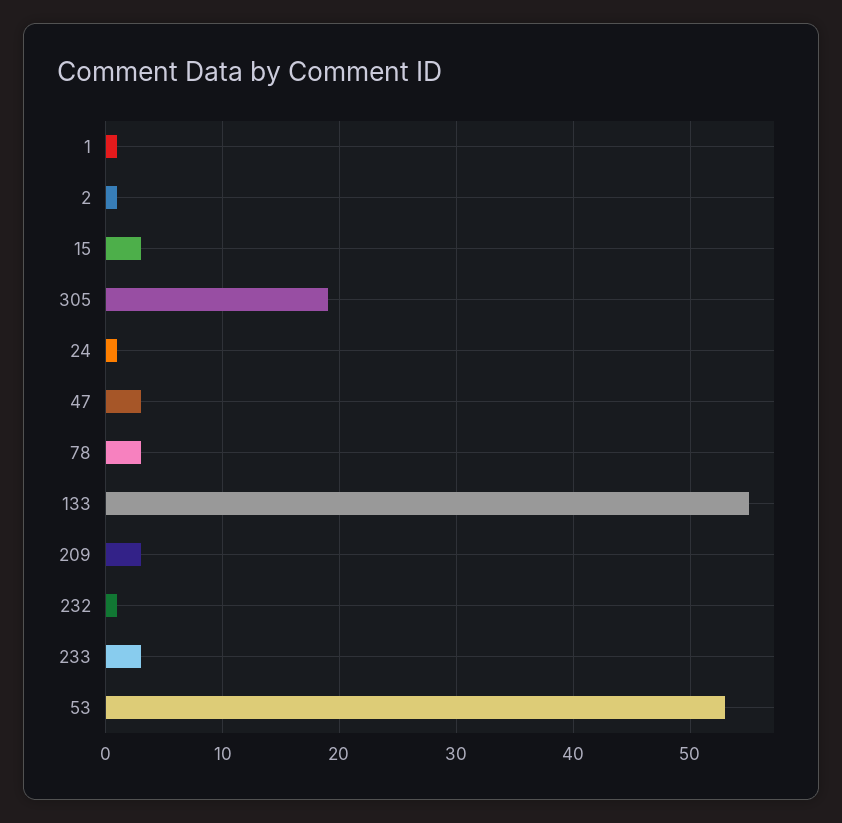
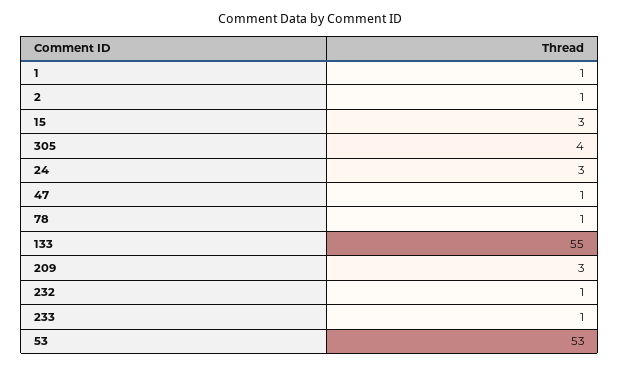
  {
    "1": 1,
    "2": 1,
    "15": 3,
-   "305": 19,
+   "305": 4,
-   "24": 1,
+   "24": 3,
-   "47": 3,
+   "47": 1,
-   "78": 3,
+   "78": 1,
    "133": 55,
    "209": 3,
    "232": 1,
-   "233": 3,
+   "233": 1,
    "53": 53
  }

